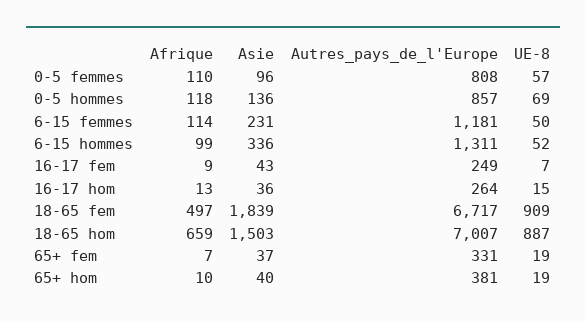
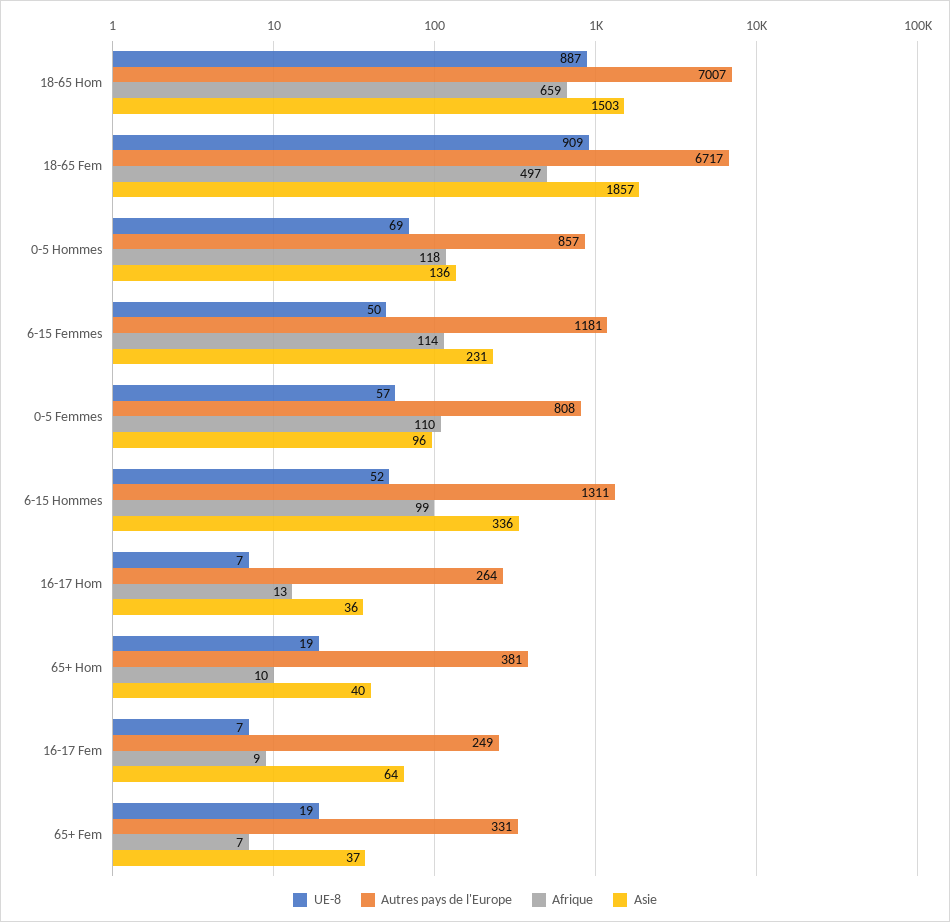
  {
    "Afrique": {
      "0-5 femmes": 110,
      "0-5 hommes": 118,
      "6-15 femmes": 114,
      "6-15 hommes": 99,
      "16-17 fem": 9,
      "16-17 hom": 13,
      "18-65 fem": 497,
      "18-65 hom": 659,
      "65+ fem": 7,
      "65+ hom": 10
    },
    "Asie": {
      "0-5 femmes": 96,
      "0-5 hommes": 136,
      "6-15 femmes": 231,
      "6-15 hommes": 336,
-     "16-17 fem": 43,
+     "16-17 fem": 64,
      "16-17 hom": 36,
-     "18-65 fem": 1839,
+     "18-65 fem": 1857,
      "18-65 hom": 1503,
      "65+ fem": 37,
      "65+ hom": 40
    },
    "Autres_pays_de_l'Europe": {
      "0-5 femmes": 808,
      "0-5 hommes": 857,
      "6-15 femmes": 1181,
      "6-15 hommes": 1311,
      "16-17 fem": 249,
      "16-17 hom": 264,
      "18-65 fem": 6717,
      "18-65 hom": 7007,
      "65+ fem": 331,
      "65+ hom": 381
    },
    "UE-8": {
      "0-5 femmes": 57,
      "0-5 hommes": 69,
      "6-15 femmes": 50,
      "6-15 hommes": 52,
      "16-17 fem": 7,
-     "16-17 hom": 15,
+     "16-17 hom": 7,
      "18-65 fem": 909,
      "18-65 hom": 887,
      "65+ fem": 19,
      "65+ hom": 19
    }
  }

